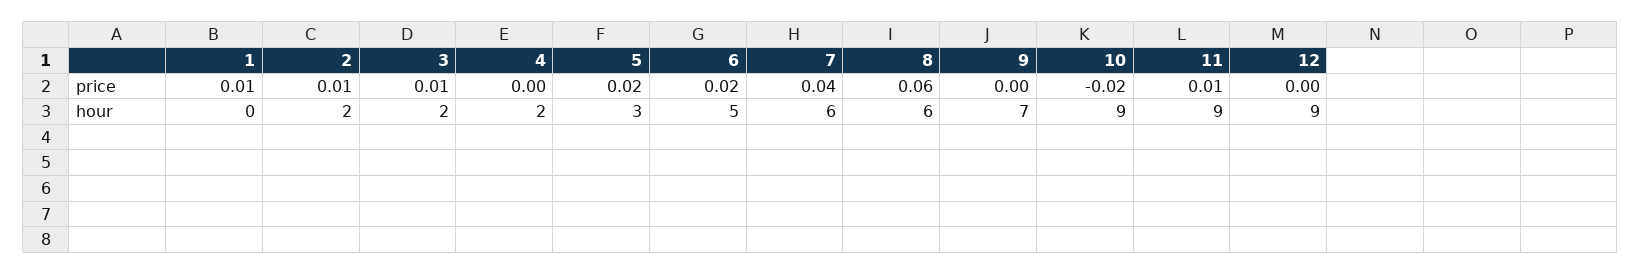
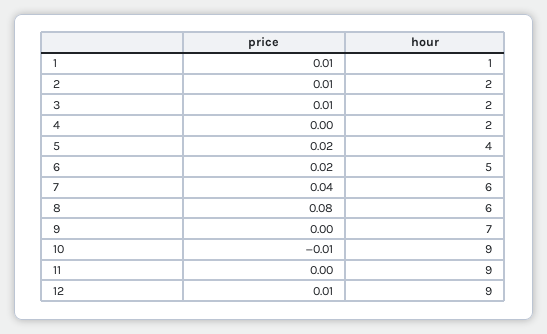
  {
    "1": {
      "price": 0.01,
-     "hour": 0
+     "hour": 1
    },
    "2": {
      "price": 0.01,
      "hour": 2
    },
    "3": {
      "price": 0.01,
      "hour": 2
    },
    "4": {
      "price": 0,
      "hour": 2
    },
    "5": {
      "price": 0.02,
-     "hour": 3
+     "hour": 4
    },
    "6": {
      "price": 0.02,
      "hour": 5
    },
    "7": {
      "price": 0.04,
      "hour": 6
    },
    "8": {
-     "price": 0.06,
+     "price": 0.08,
      "hour": 6
    },
    "9": {
      "price": 0,
      "hour": 7
    },
    "10": {
-     "price": -0.02,
+     "price": -0.01,
      "hour": 9
    },
    "11": {
-     "price": 0.01,
+     "price": 0,
      "hour": 9
    },
    "12": {
-     "price": 0,
+     "price": 0.01,
      "hour": 9
    }
  }

